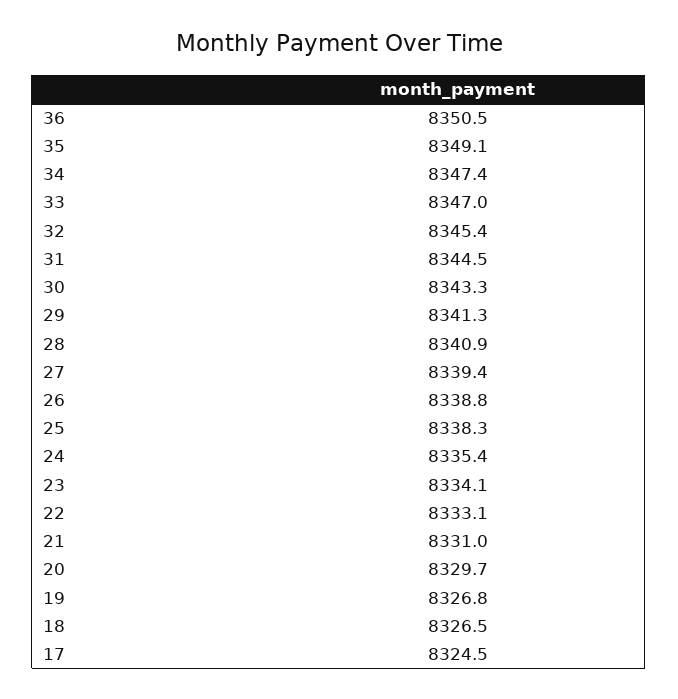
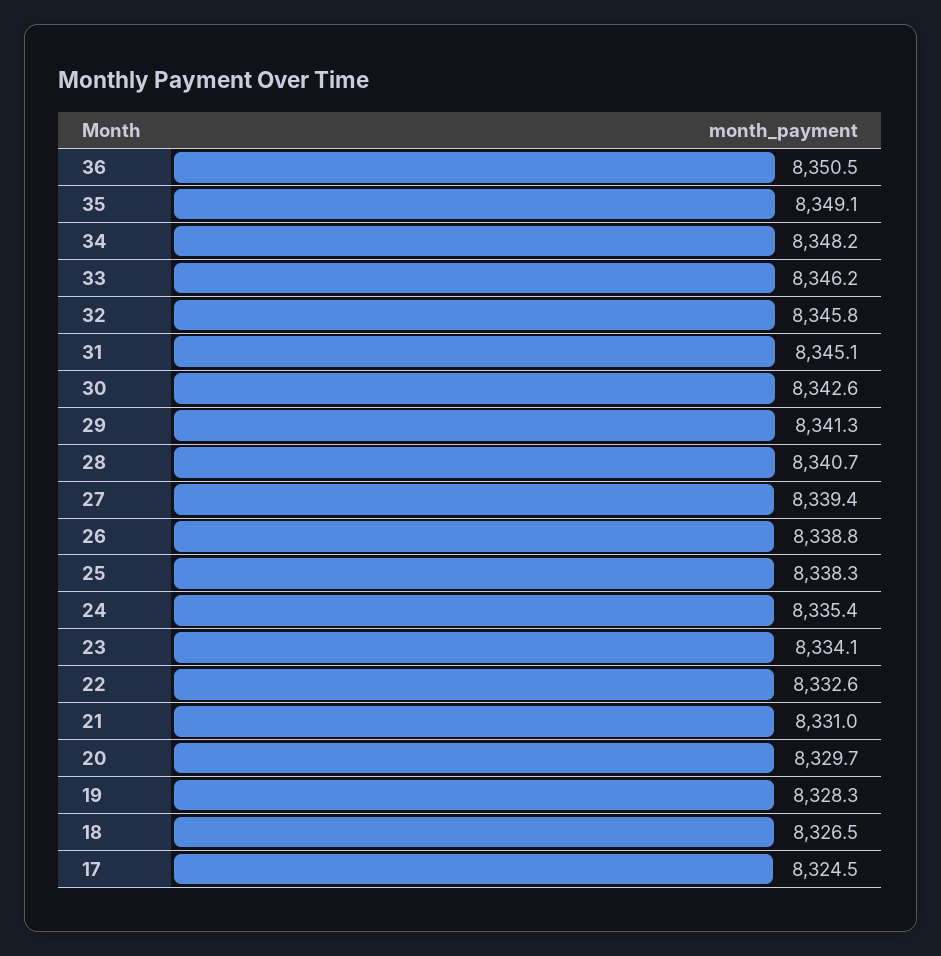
  {
    "36": 8350.5,
    "35": 8349.1,
-   "34": 8347.4,
+   "34": 8348.2,
-   "33": 8347,
+   "33": 8346.2,
-   "32": 8345.4,
+   "32": 8345.8,
-   "31": 8344.5,
+   "31": 8345.1,
-   "30": 8343.3,
+   "30": 8342.6,
    "29": 8341.3,
-   "28": 8340.9,
+   "28": 8340.7,
    "27": 8339.4,
    "26": 8338.8,
    "25": 8338.3,
    "24": 8335.4,
    "23": 8334.1,
-   "22": 8333.1,
+   "22": 8332.6,
    "21": 8331,
    "20": 8329.7,
-   "19": 8326.8,
+   "19": 8328.3,
    "18": 8326.5,
    "17": 8324.5
  }

